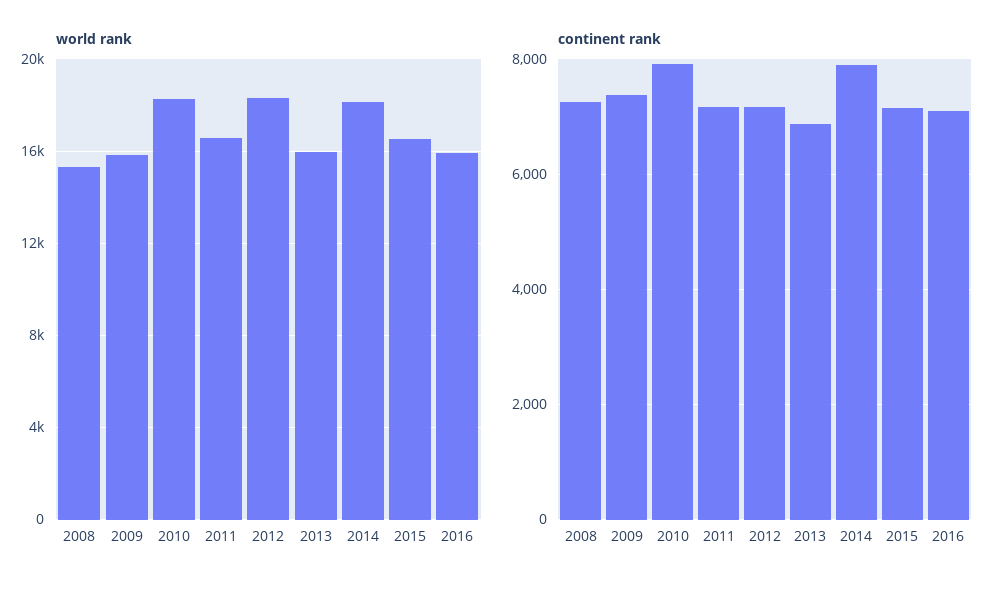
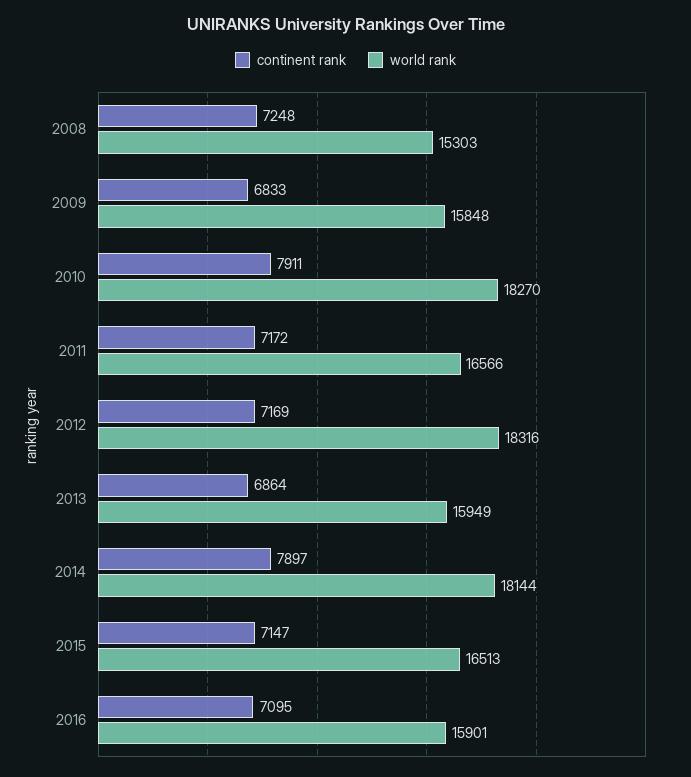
  {
    "world rank": {
      "2008": 15303,
      "2009": 15848,
      "2010": 18270,
      "2011": 16566,
      "2012": 18316,
      "2013": 15949,
      "2014": 18144,
      "2015": 16513,
      "2016": 15901
    },
    "continent rank": {
      "2008": 7248,
-     "2009": 7400,
+     "2009": 6833,
      "2010": 7911,
      "2011": 7172,
      "2012": 7169,
      "2013": 6864,
      "2014": 7897,
      "2015": 7147,
      "2016": 7095
    }
  }

